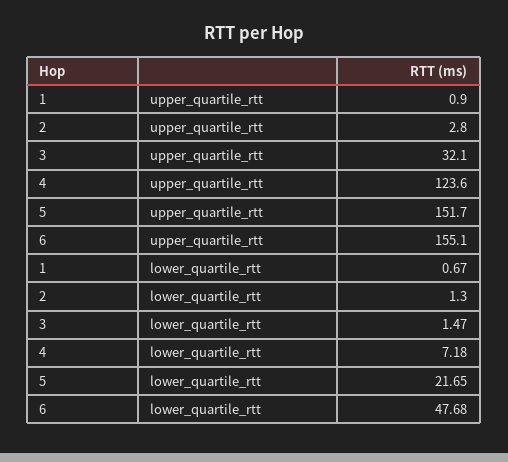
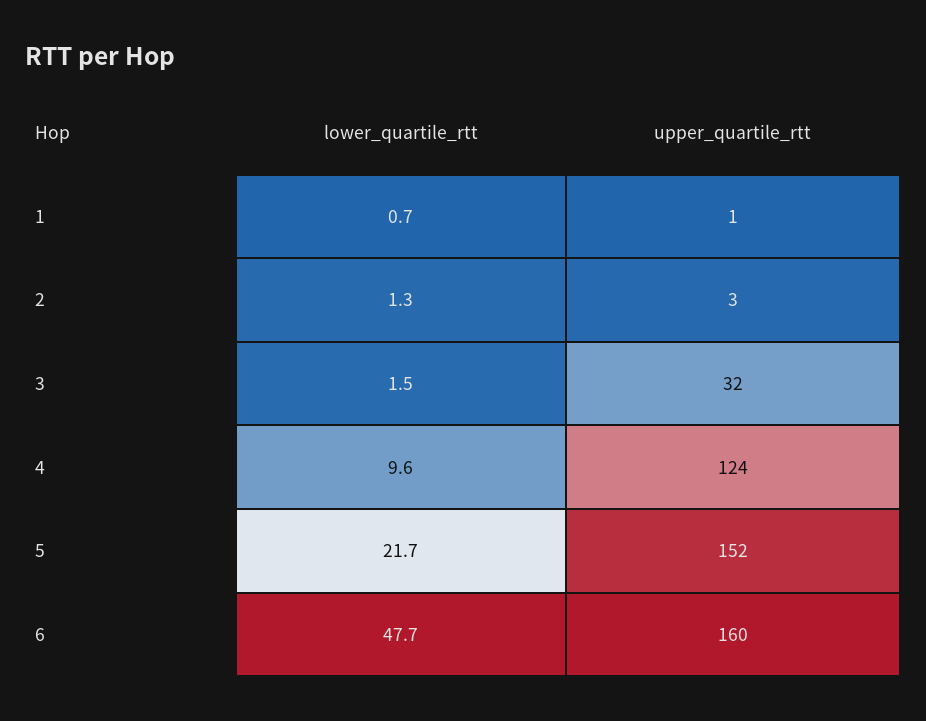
  {
    "1": {
      "upper_quartile_rtt": 0.9,
      "lower_quartile_rtt": 0.67
    },
    "2": {
      "upper_quartile_rtt": 2.8,
      "lower_quartile_rtt": 1.3
    },
    "3": {
      "upper_quartile_rtt": 32.1,
      "lower_quartile_rtt": 1.47
    },
    "4": {
      "upper_quartile_rtt": 123.6,
-     "lower_quartile_rtt": 7.18
+     "lower_quartile_rtt": 9.6
    },
    "5": {
      "upper_quartile_rtt": 151.7,
      "lower_quartile_rtt": 21.65
    },
    "6": {
-     "upper_quartile_rtt": 155.1,
+     "upper_quartile_rtt": 160,
      "lower_quartile_rtt": 47.68
    }
  }

